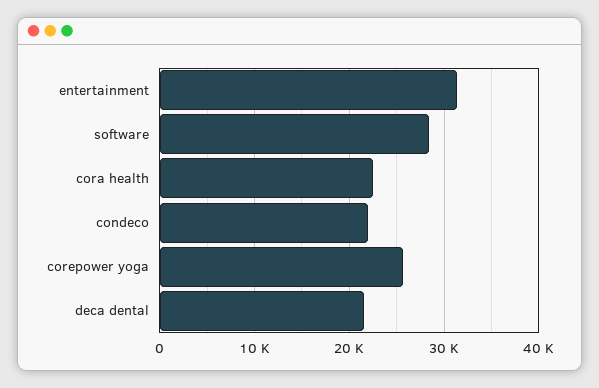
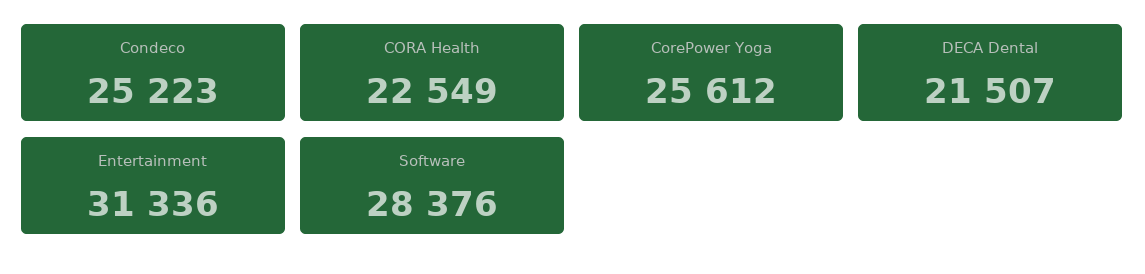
  {
    "entertainment": 31336,
    "software": 28376,
    "cora health": 22549,
-   "condeco": 22000,
+   "condeco": 25223,
    "corepower yoga": 25612,
    "deca dental": 21507
  }

